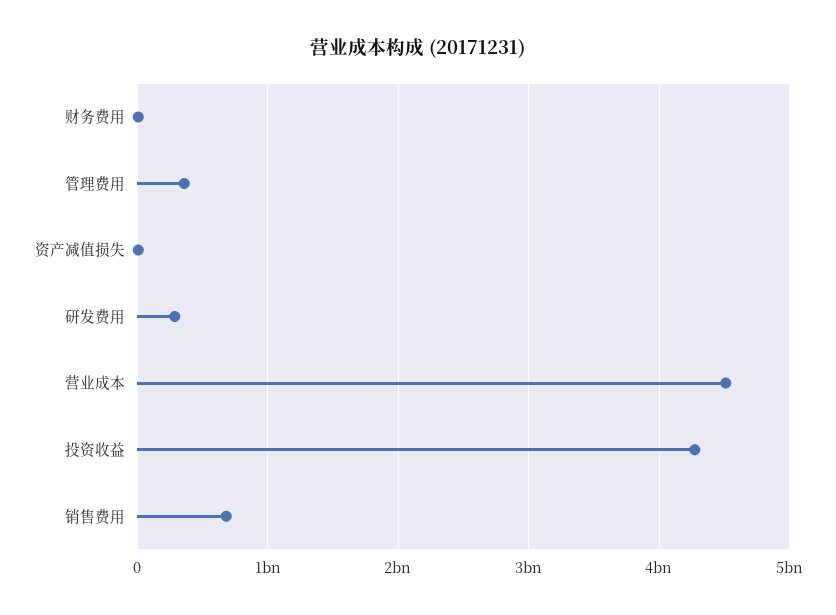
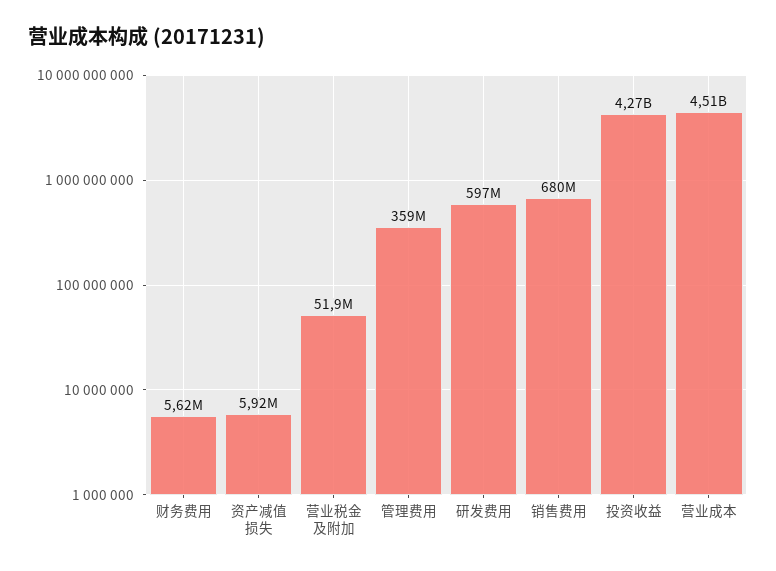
  {
    "财务费用": 5620000,
    "管理费用": 359000000,
    "资产减值损失": 5920000,
-   "研发费用": 300000000,
+   "研发费用": 597000000,
    "营业成本": 4510000000,
    "投资收益": 4270000000,
-   "销售费用": 680000000
+   "销售费用": 680000000,
+   "营业税金及附加": 51900000
  }

